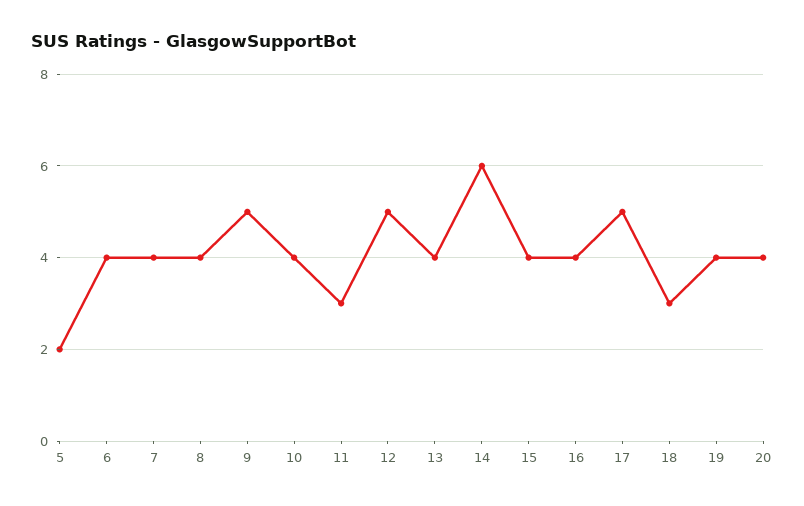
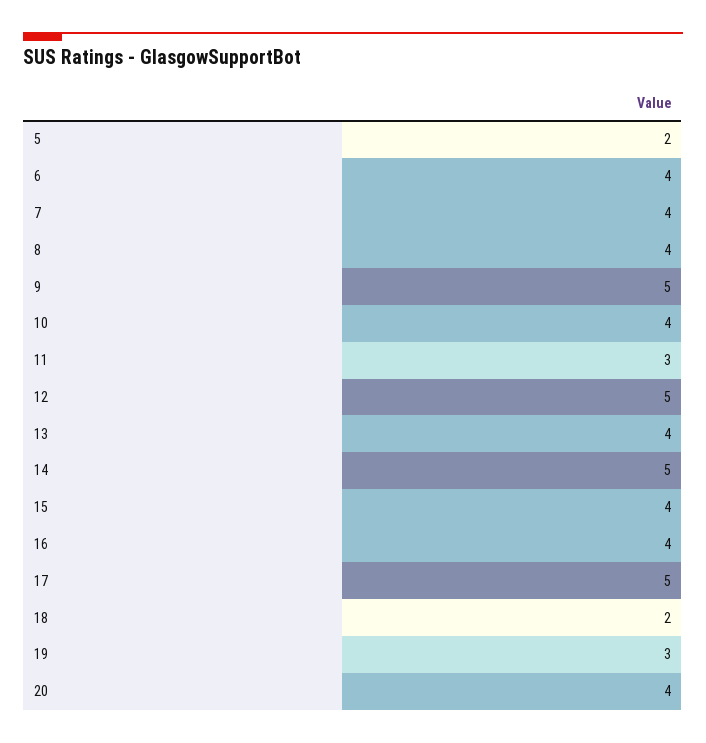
  {
    "5": 2,
    "6": 4,
    "7": 4,
    "8": 4,
    "9": 5,
    "10": 4,
    "11": 3,
    "12": 5,
    "13": 4,
-   "14": 6,
+   "14": 5,
    "15": 4,
    "16": 4,
    "17": 5,
-   "18": 3,
+   "18": 2,
-   "19": 4,
+   "19": 3,
    "20": 4
  }

